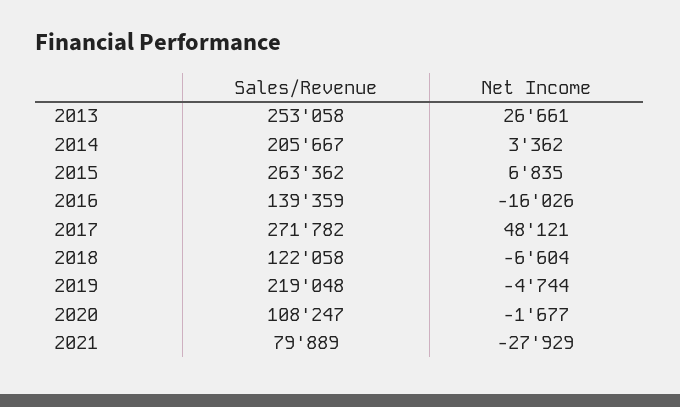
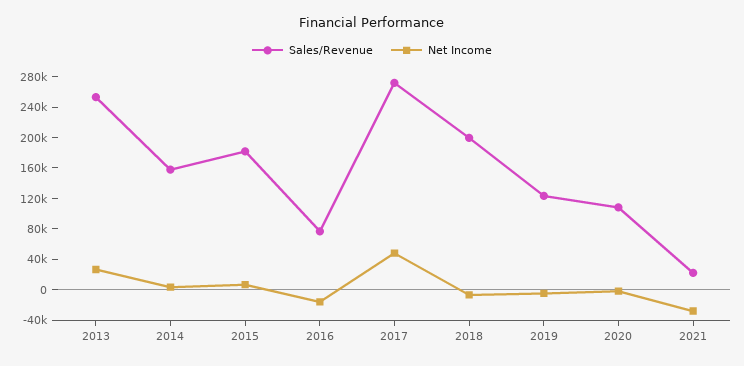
  {
    "Sales/Revenue": {
      "2013": 253058,
-     "2014": 205667,
+     "2014": 160000,
-     "2015": 263362,
+     "2015": 180000,
-     "2016": 139359,
+     "2016": 80000,
      "2017": 271782,
-     "2018": 122058,
+     "2018": 200000,
-     "2019": 219048,
+     "2019": 120000,
      "2020": 108247,
-     "2021": 79889
+     "2021": 20000
    },
    "Net Income": {
      "2013": 26661,
      "2014": 3362,
      "2015": 6835,
      "2016": -16026,
      "2017": 48121,
      "2018": -6604,
      "2019": -4744,
      "2020": -1677,
      "2021": -27929
    }
  }

